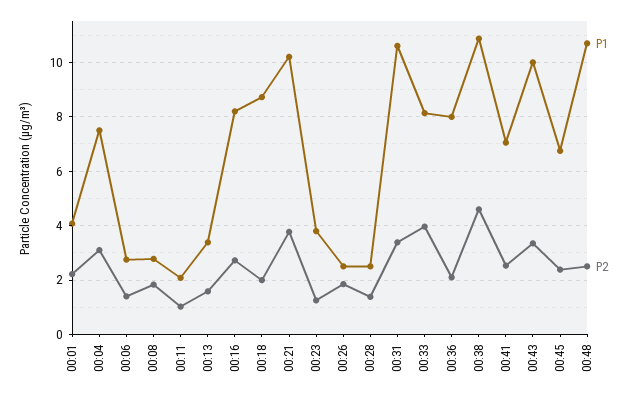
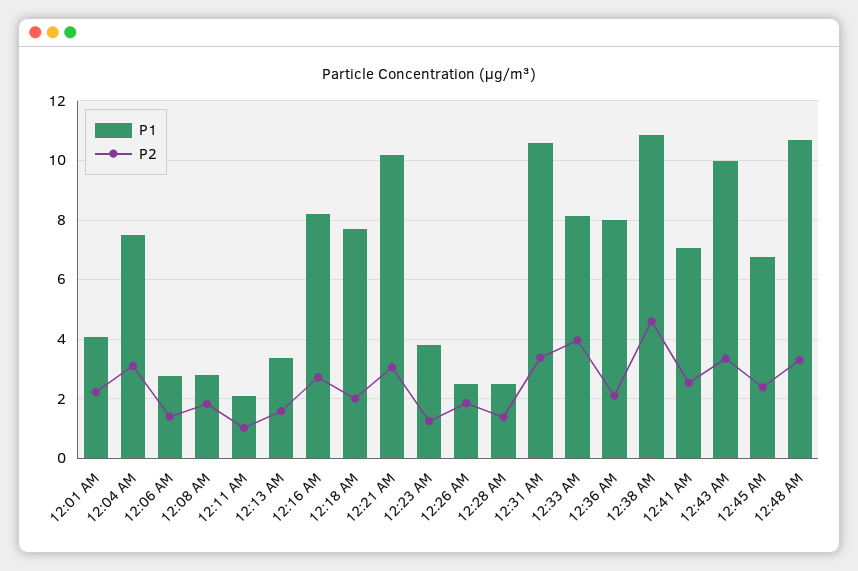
  {
    "P1": {
      "00:01": 4,
      "00:04": 7.5,
      "00:06": 2.75,
      "00:08": 2.75,
      "00:11": 2,
      "00:13": 3.5,
      "00:16": 8.25,
-     "00:18": 8.75,
+     "00:18": 7.75,
      "00:21": 10.25,
      "00:23": 3.75,
      "00:26": 2.5,
      "00:28": 2.5,
      "00:31": 10.5,
      "00:33": 8.25,
      "00:36": 8,
      "00:38": 10.75,
      "00:41": 7,
      "00:43": 10,
      "00:45": 6.75,
      "00:48": 10.75
    },
    "P2": {
      "00:01": 2.25,
      "00:04": 3,
      "00:06": 1.5,
      "00:08": 1.75,
      "00:11": 1,
      "00:13": 1.5,
      "00:16": 2.75,
      "00:18": 2,
-     "00:21": 3.75,
+     "00:21": 3,
      "00:23": 1.25,
      "00:26": 1.75,
      "00:28": 1.5,
      "00:31": 3.5,
      "00:33": 4,
      "00:36": 2,
      "00:38": 4.5,
      "00:41": 2.5,
      "00:43": 3.25,
      "00:45": 2.5,
-     "00:48": 2.5
+     "00:48": 3.25
    }
  }

